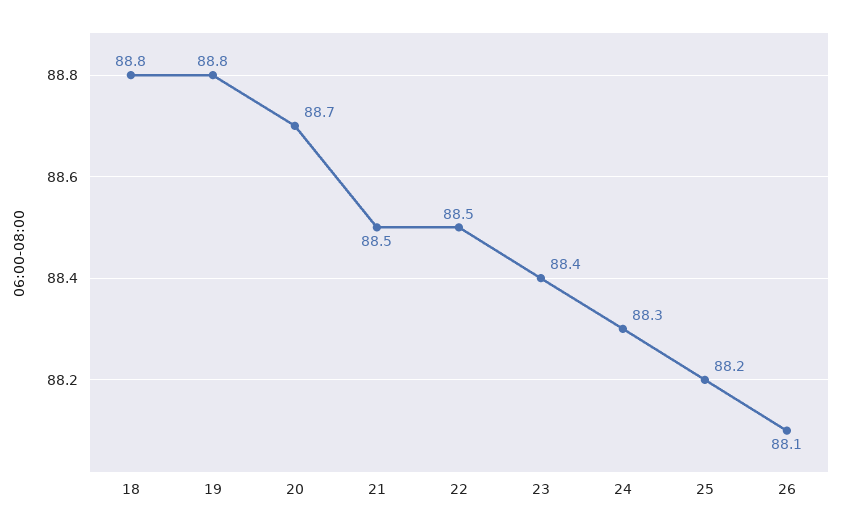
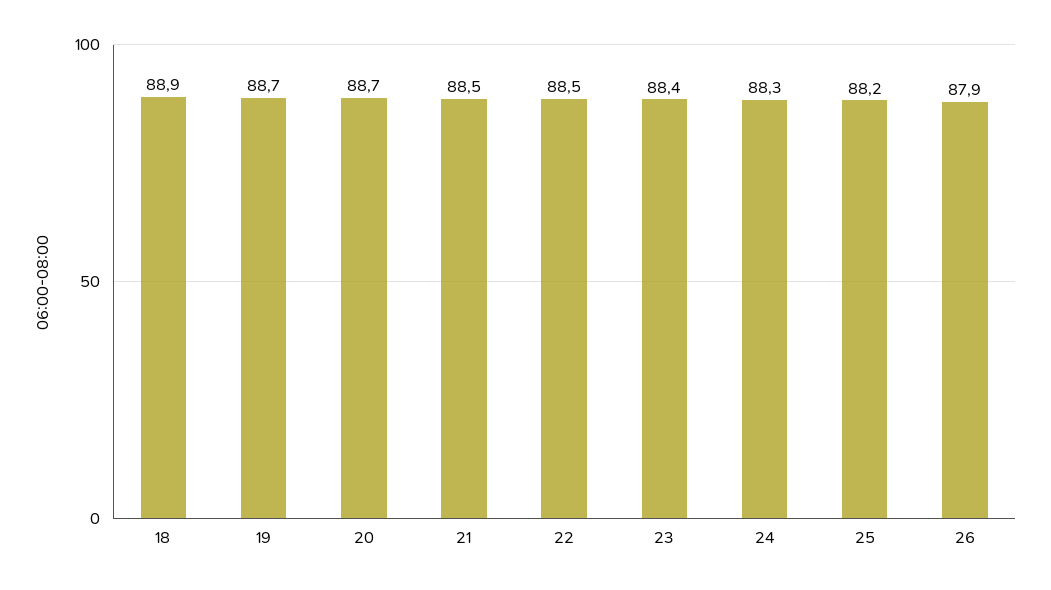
  {
-   "18": 88.8,
+   "18": 88.9,
-   "19": 88.8,
+   "19": 88.7,
    "20": 88.7,
    "21": 88.5,
    "22": 88.5,
    "23": 88.4,
    "24": 88.3,
    "25": 88.2,
-   "26": 88.1
+   "26": 87.9
  }

